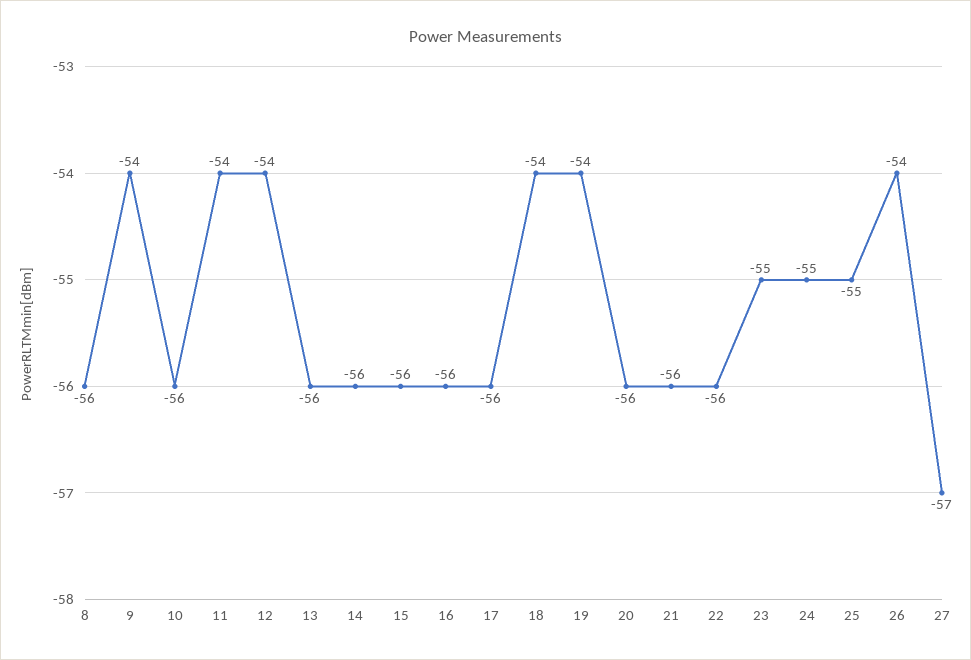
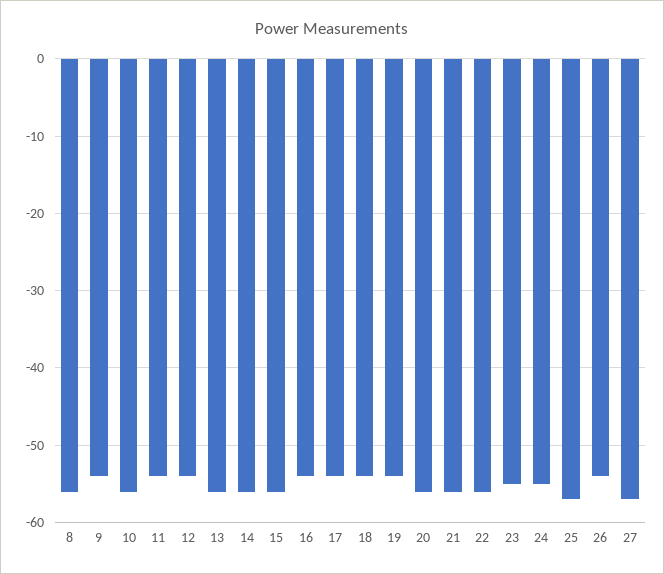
  {
    "8": -56,
    "9": -54,
    "10": -56,
    "11": -54,
    "12": -54,
    "13": -56,
    "14": -56,
    "15": -56,
-   "16": -56,
+   "16": -54,
-   "17": -56,
+   "17": -54,
    "18": -54,
    "19": -54,
    "20": -56,
    "21": -56,
    "22": -56,
    "23": -55,
    "24": -55,
-   "25": -55,
+   "25": -57,
    "26": -54,
    "27": -57
  }

